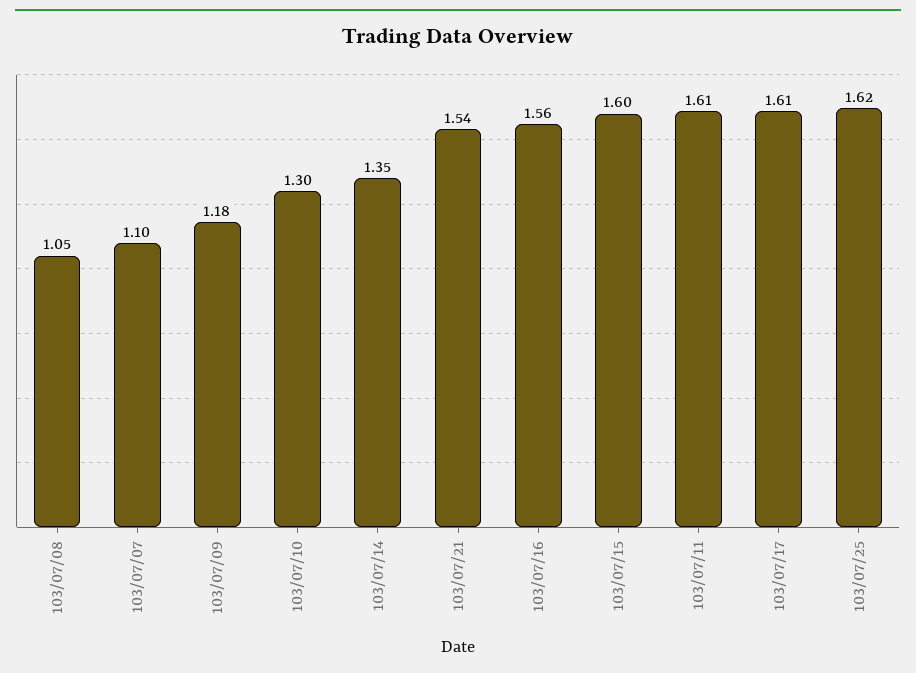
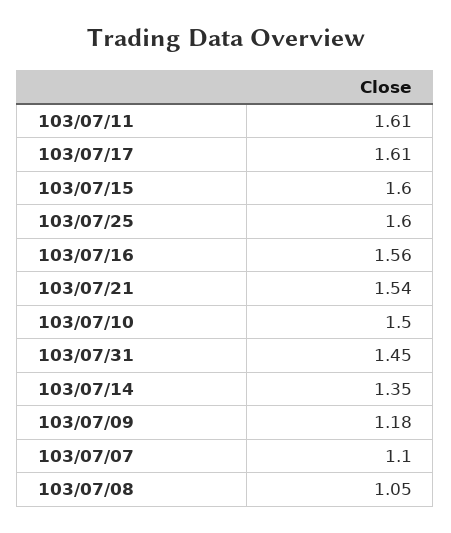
  {
    "103/07/08": 1.05,
    "103/07/07": 1.1,
    "103/07/09": 1.18,
-   "103/07/10": 1.3,
+   "103/07/10": 1.5,
    "103/07/14": 1.35,
    "103/07/21": 1.54,
    "103/07/16": 1.56,
    "103/07/15": 1.6,
    "103/07/11": 1.61,
    "103/07/17": 1.61,
-   "103/07/25": 1.62
+   "103/07/25": 1.6,
+   "103/07/31": 1.45
  }

